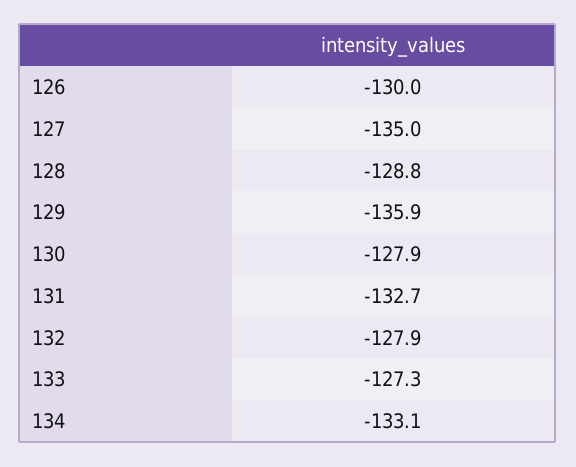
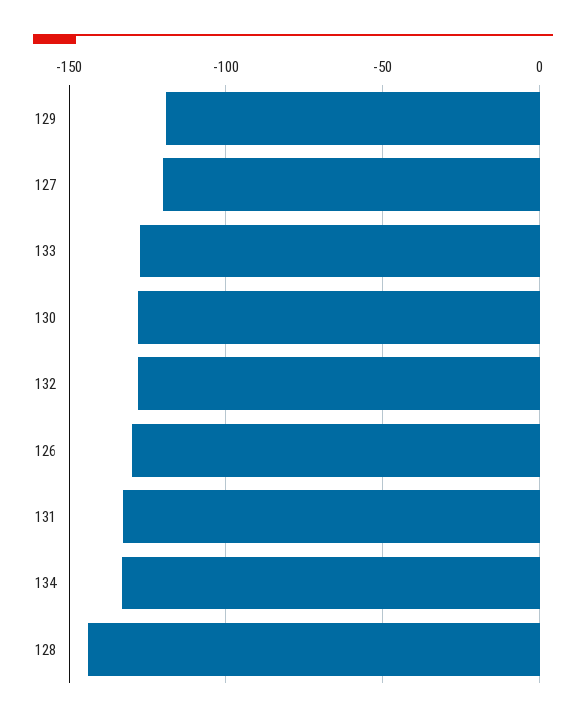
  {
    "126": -130,
-   "127": -135,
+   "127": -120,
-   "128": -128.8,
+   "128": -145,
-   "129": -135.9,
+   "129": -120,
    "130": -127.9,
    "131": -132.7,
    "132": -127.9,
    "133": -127.3,
    "134": -133.1
  }

